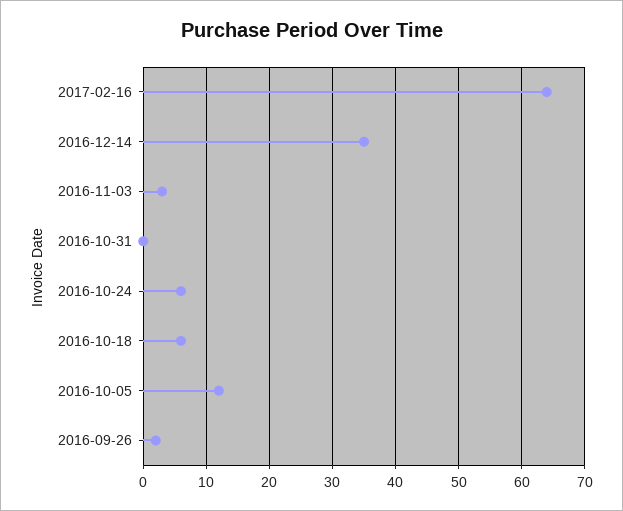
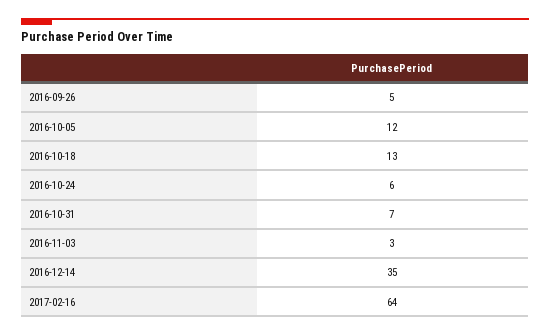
  {
    "2017-02-16": 64,
    "2016-12-14": 35,
    "2016-11-03": 3,
-   "2016-10-31": 0,
+   "2016-10-31": 7,
    "2016-10-24": 6,
-   "2016-10-18": 6,
+   "2016-10-18": 13,
    "2016-10-05": 12,
-   "2016-09-26": 2
+   "2016-09-26": 5
  }

